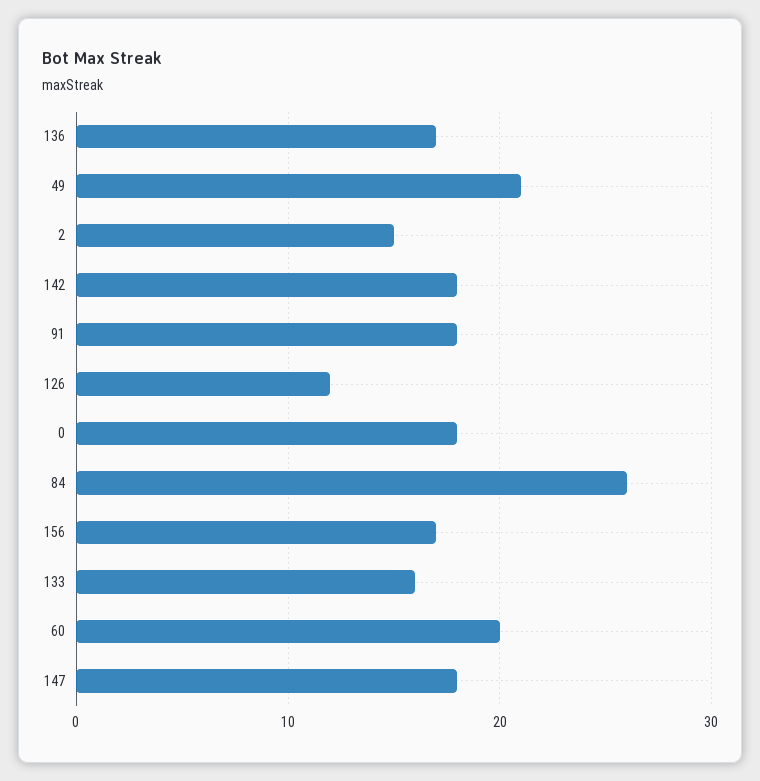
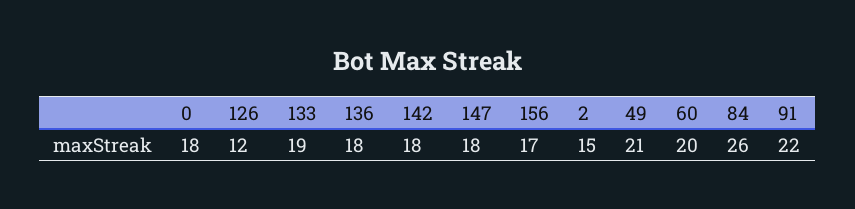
  {
-   "136": 17,
+   "136": 18,
    "49": 21,
    "2": 15,
    "142": 18,
-   "91": 18,
+   "91": 22,
    "126": 12,
    "0": 18,
    "84": 26,
    "156": 17,
-   "133": 16,
+   "133": 19,
    "60": 20,
    "147": 18
  }

